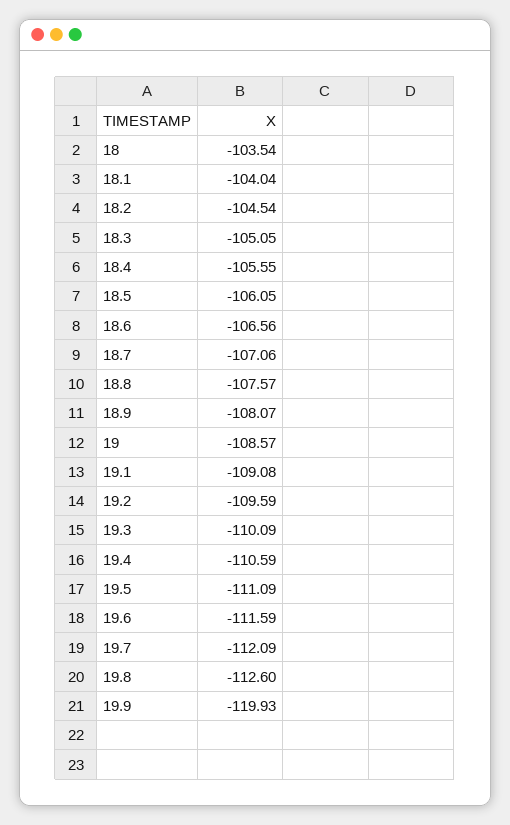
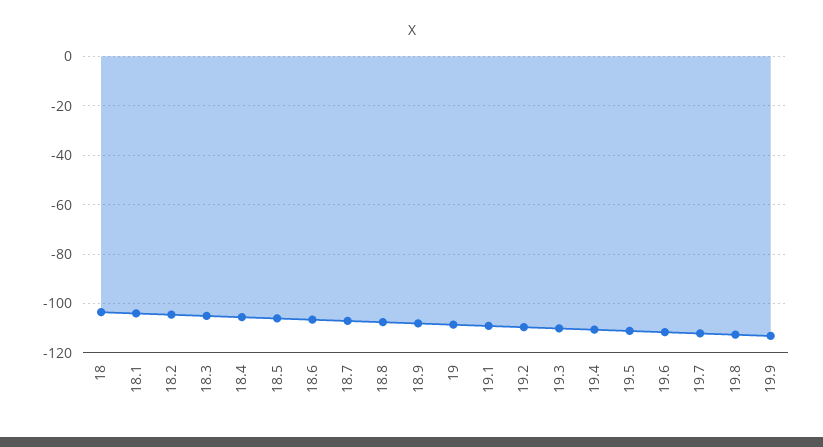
  {
    "18": -103.54,
    "18.1": -104.04,
    "18.2": -104.54,
    "18.3": -105.05,
    "18.4": -105.55,
    "18.5": -106.05,
    "18.6": -106.56,
    "18.7": -107.06,
    "18.8": -107.57,
    "18.9": -108.07,
    "19": -108.57,
    "19.1": -109.08,
    "19.2": -109.59,
    "19.3": -110.09,
    "19.4": -110.59,
    "19.5": -111.09,
    "19.6": -111.59,
    "19.7": -112.09,
    "19.8": -112.6,
-   "19.9": -119.93
+   "19.9": -112.5
  }

